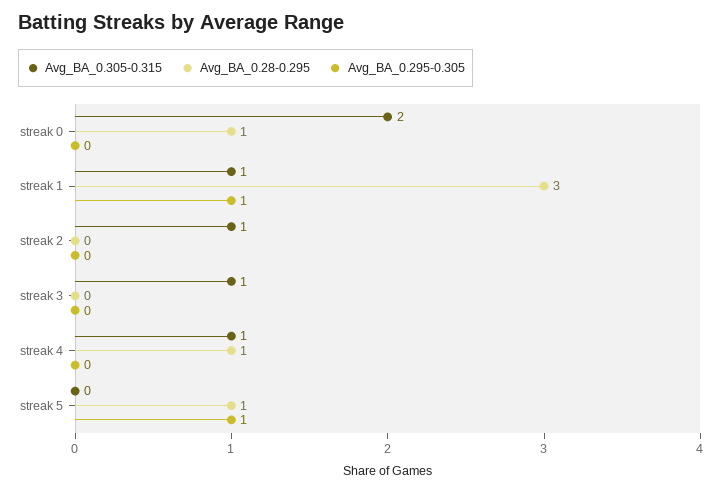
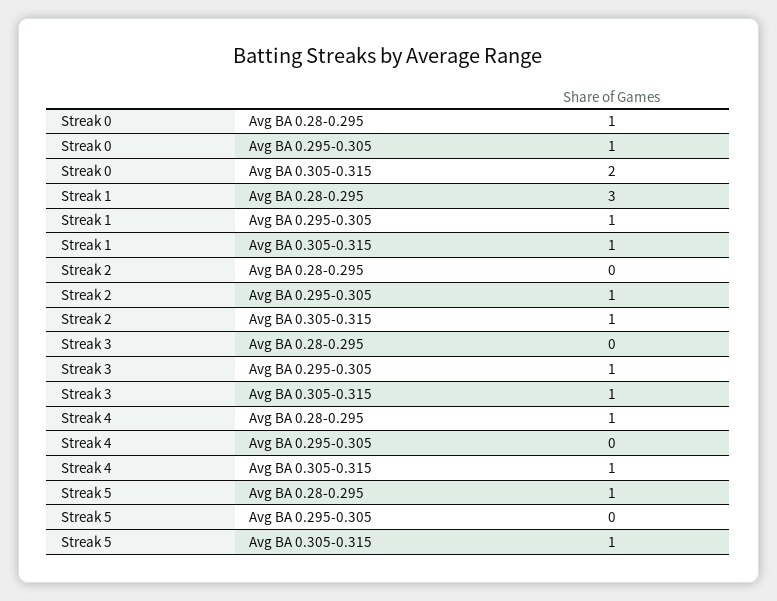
  {
    "Avg_BA_0.305-0.315": {
      "streak 0": 2,
      "streak 1": 1,
      "streak 2": 1,
      "streak 3": 1,
      "streak 4": 1,
-     "streak 5": 0
+     "streak 5": 1
    },
    "Avg_BA_0.28-0.295": {
      "streak 0": 1,
      "streak 1": 3,
      "streak 2": 0,
      "streak 3": 0,
      "streak 4": 1,
      "streak 5": 1
    },
    "Avg_BA_0.295-0.305": {
-     "streak 0": 0,
+     "streak 0": 1,
      "streak 1": 1,
-     "streak 2": 0,
+     "streak 2": 1,
-     "streak 3": 0,
+     "streak 3": 1,
      "streak 4": 0,
-     "streak 5": 1
+     "streak 5": 0
    }
  }

